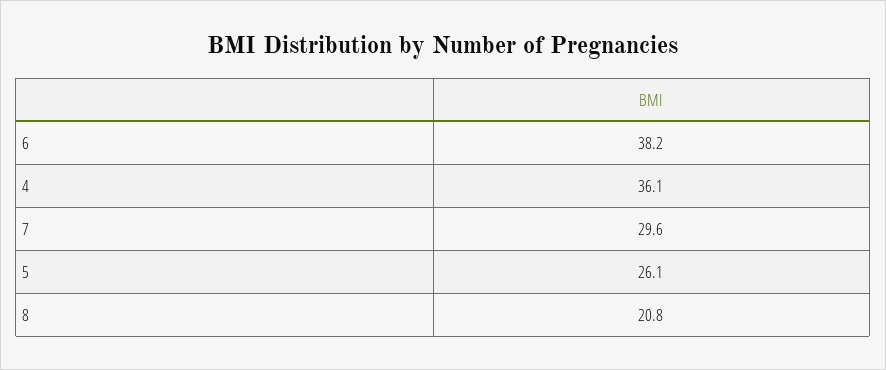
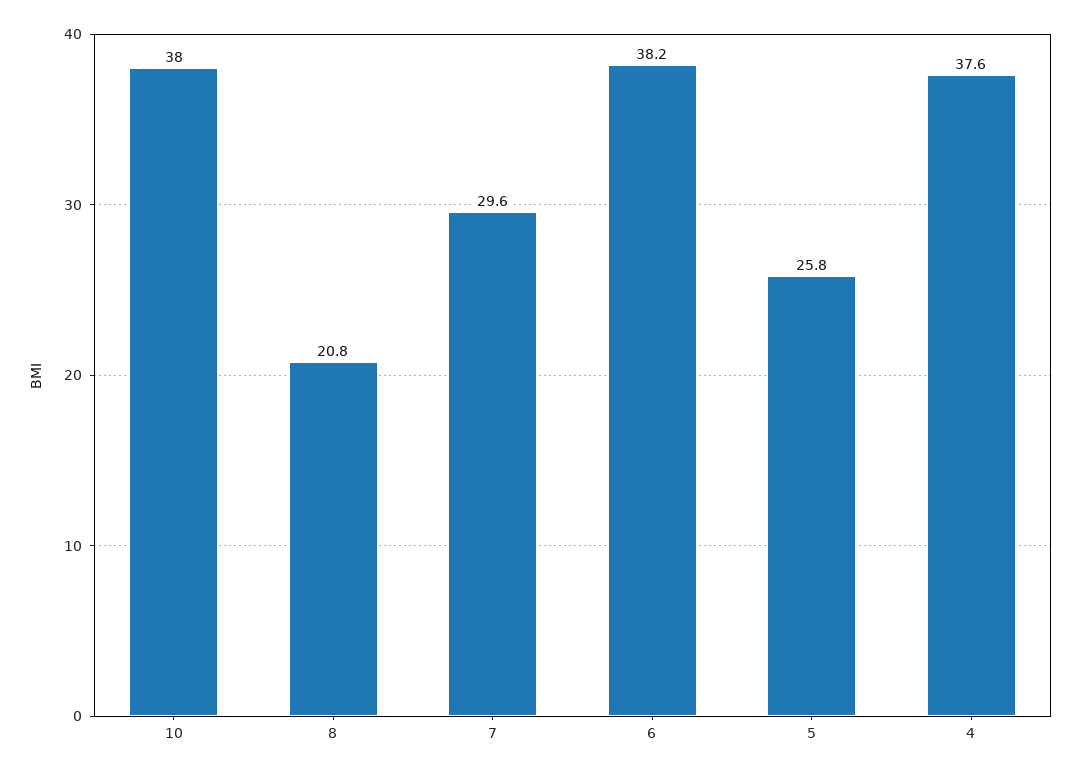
  {
    "6": 38.2,
-   "4": 36.1,
+   "4": 37.6,
    "7": 29.6,
-   "5": 26.1,
+   "5": 25.8,
-   "8": 20.8
+   "8": 20.8,
+   "10": 38
  }

